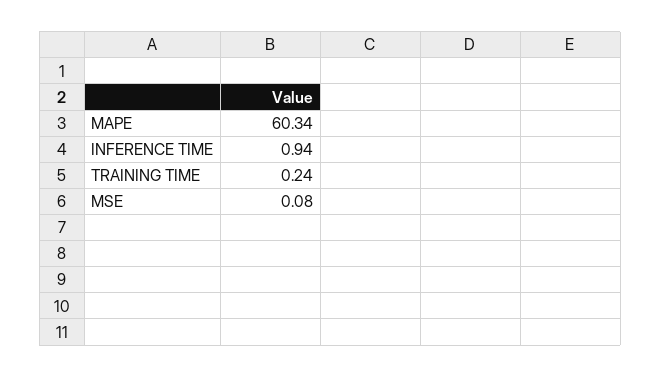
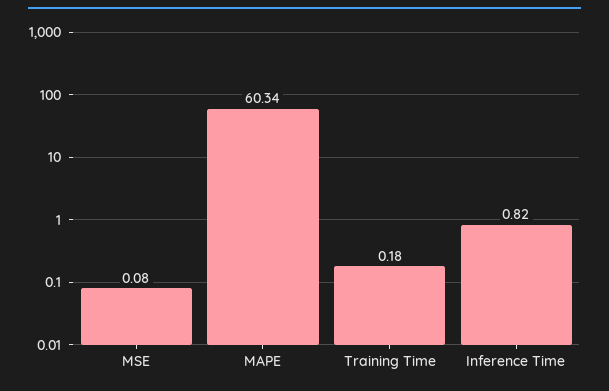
  {
    "MAPE": 60.34,
-   "INFERENCE TIME": 0.94,
+   "INFERENCE TIME": 0.82,
-   "TRAINING TIME": 0.24,
+   "TRAINING TIME": 0.18,
    "MSE": 0.08
  }

